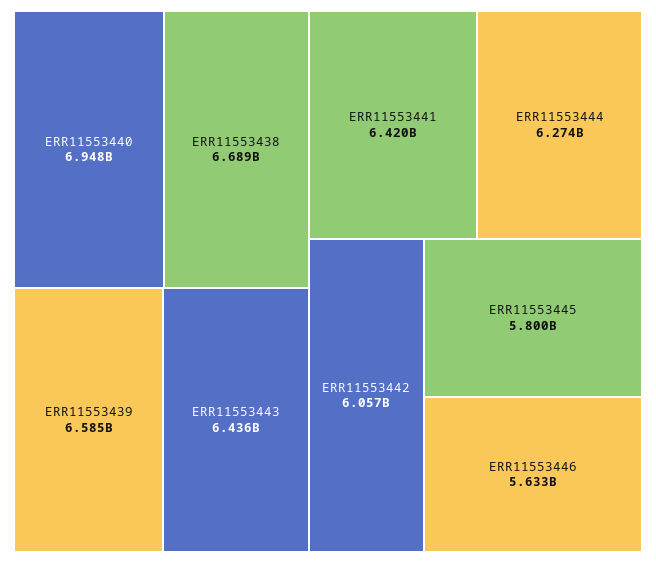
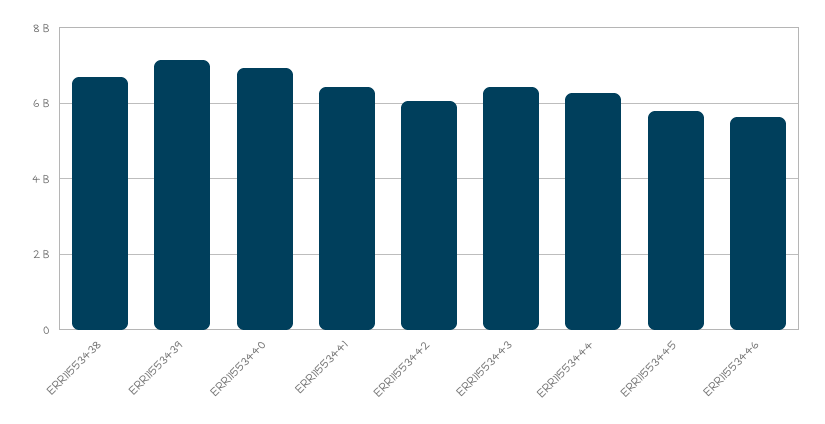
  {
    "ERR11553440": 6948000000,
    "ERR11553438": 6689000000,
-   "ERR11553439": 6585000000,
+   "ERR11553439": 7200000000,
    "ERR11553443": 6436000000,
    "ERR11553441": 6420000000,
    "ERR11553444": 6274000000,
    "ERR11553442": 6057000000,
    "ERR11553445": 5800000000,
    "ERR11553446": 5633000000
  }

